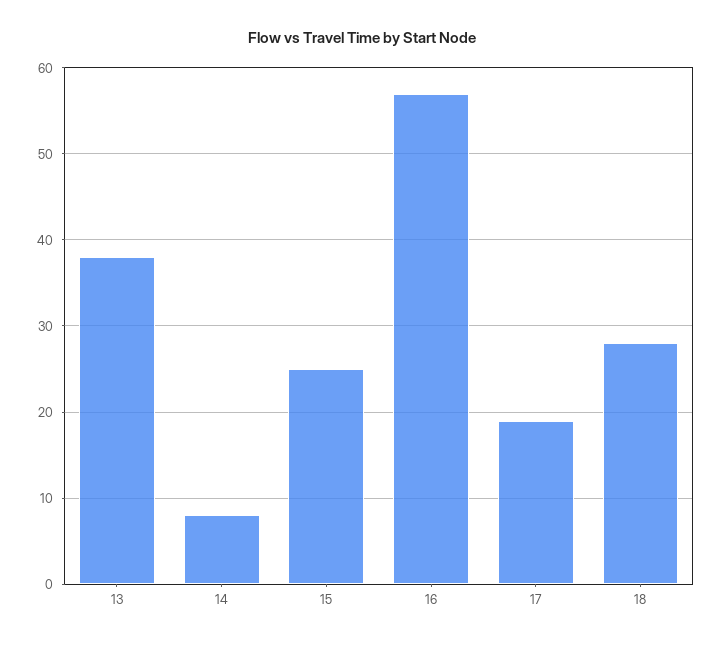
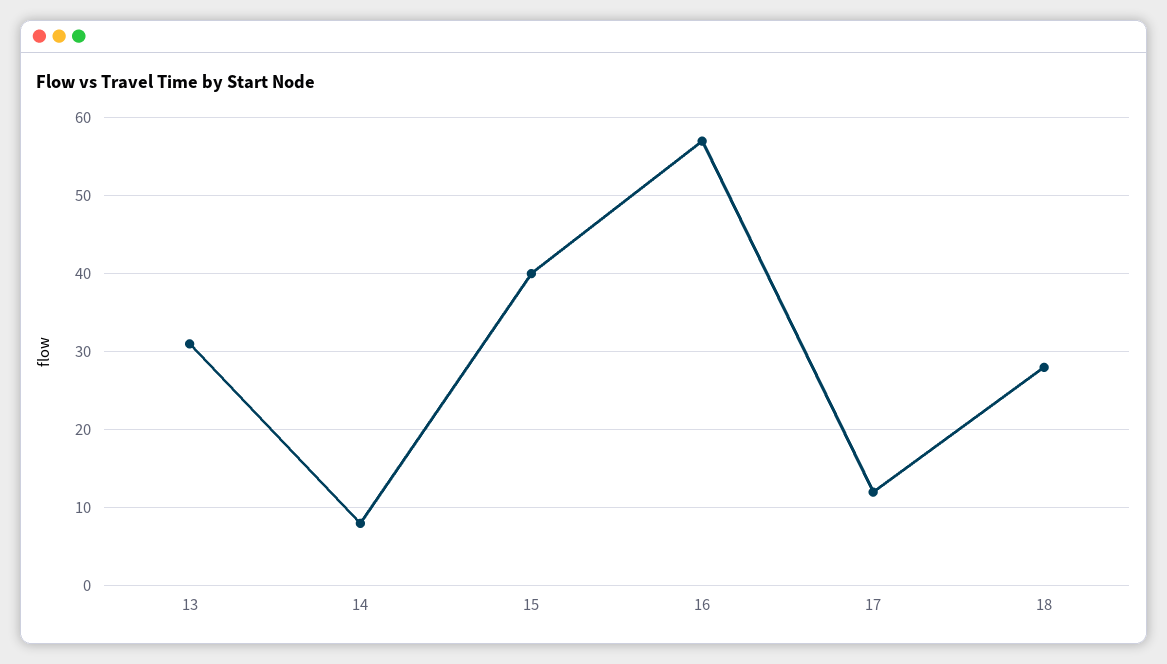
  {
-   "13": 38,
+   "13": 31,
    "14": 8,
-   "15": 25,
+   "15": 40,
    "16": 57,
-   "17": 19,
+   "17": 12,
    "18": 28
  }

